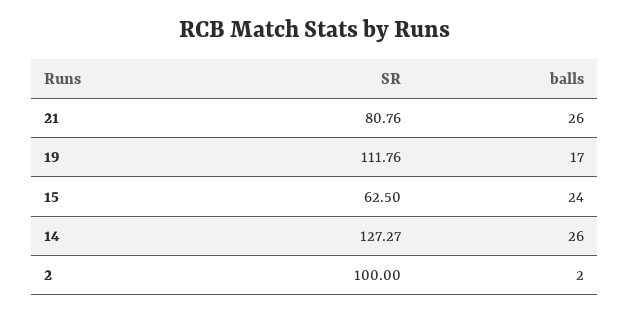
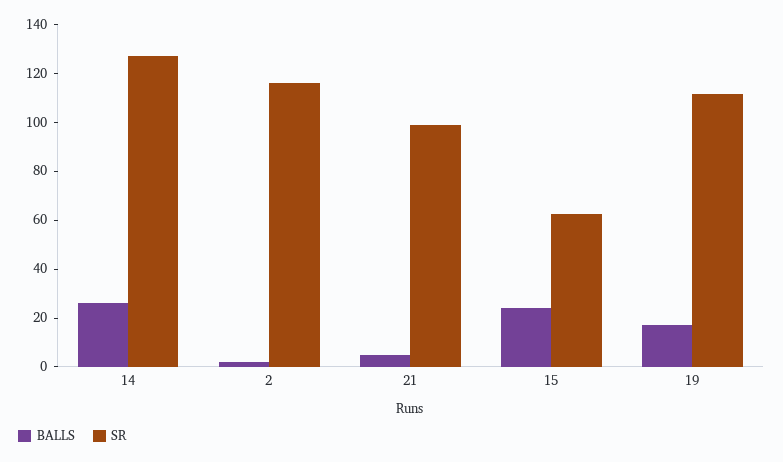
  {
    "SR": {
-     "21": 80.76,
+     "21": 100,
      "19": 111.76,
      "15": 62.5,
      "14": 127.27,
-     "2": 100
+     "2": 115
    },
    "balls": {
-     "21": 26,
+     "21": 5,
      "19": 17,
      "15": 24,
      "14": 26,
      "2": 2
    }
  }

